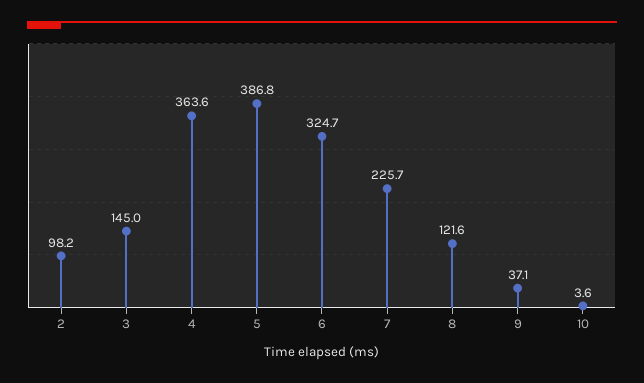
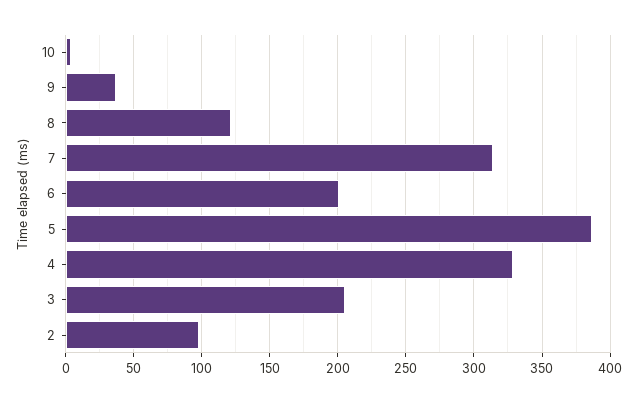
  {
    "2": 98.2,
-   "3": 145,
+   "3": 205,
-   "4": 363.6,
+   "4": 330,
    "5": 386.8,
-   "6": 324.7,
+   "6": 200,
-   "7": 225.7,
+   "7": 315,
    "8": 121.6,
    "9": 37.1,
    "10": 3.6
  }

